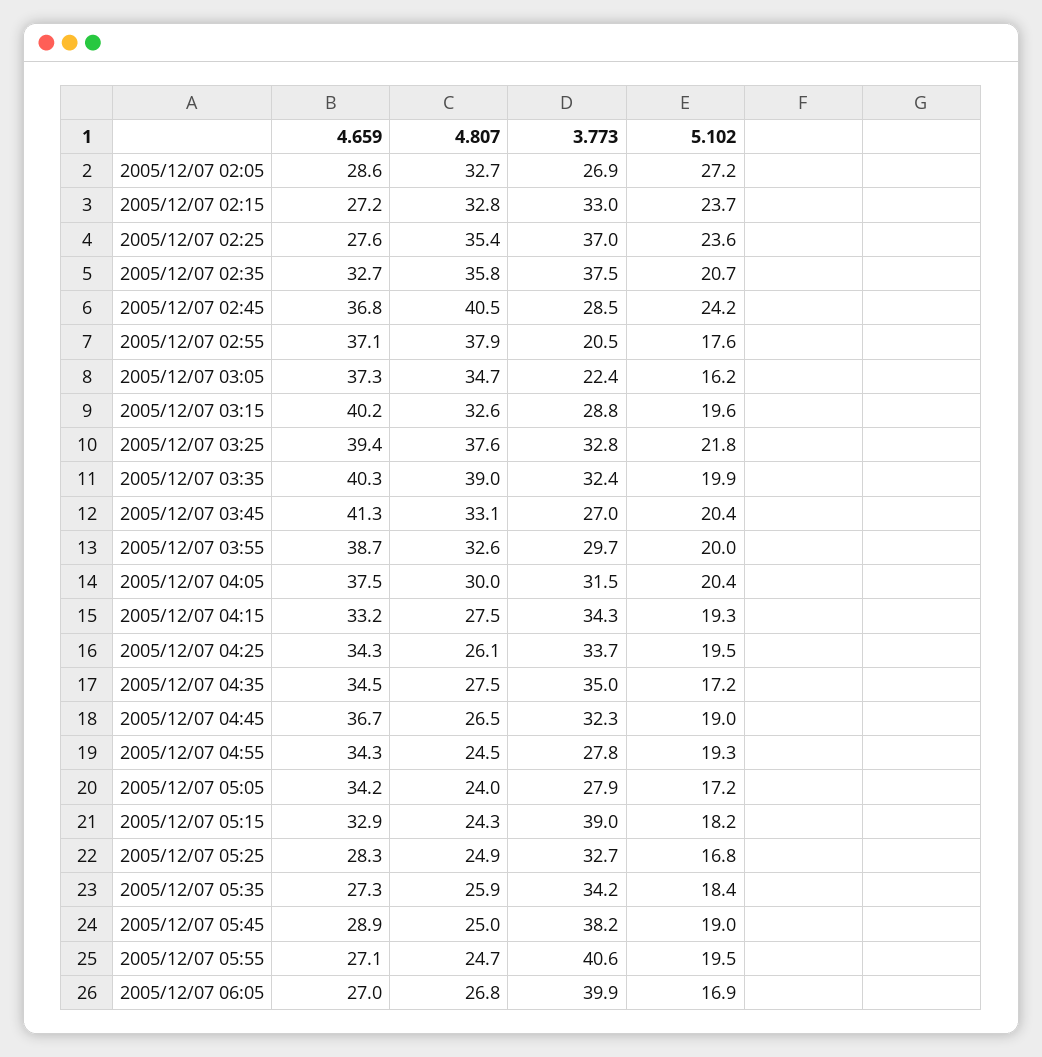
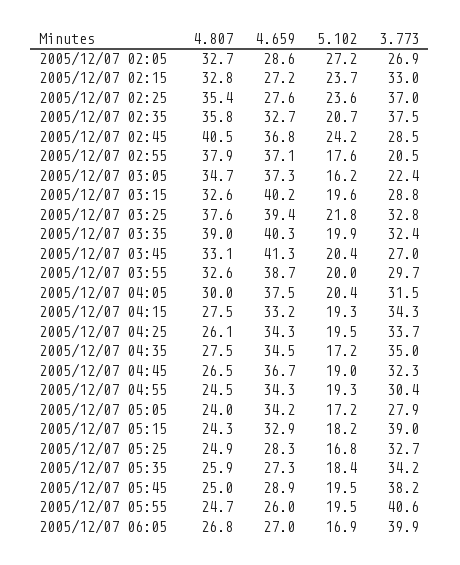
  {
    "4.659": {
      "2005/12/07 02:05": 28.6,
      "2005/12/07 02:15": 27.2,
      "2005/12/07 02:25": 27.6,
      "2005/12/07 02:35": 32.7,
      "2005/12/07 02:45": 36.8,
      "2005/12/07 02:55": 37.1,
      "2005/12/07 03:05": 37.3,
      "2005/12/07 03:15": 40.2,
      "2005/12/07 03:25": 39.4,
      "2005/12/07 03:35": 40.3,
      "2005/12/07 03:45": 41.3,
      "2005/12/07 03:55": 38.7,
      "2005/12/07 04:05": 37.5,
      "2005/12/07 04:15": 33.2,
      "2005/12/07 04:25": 34.3,
      "2005/12/07 04:35": 34.5,
      "2005/12/07 04:45": 36.7,
      "2005/12/07 04:55": 34.3,
      "2005/12/07 05:05": 34.2,
      "2005/12/07 05:15": 32.9,
      "2005/12/07 05:25": 28.3,
      "2005/12/07 05:35": 27.3,
      "2005/12/07 05:45": 28.9,
-     "2005/12/07 05:55": 27.1,
+     "2005/12/07 05:55": 26,
      "2005/12/07 06:05": 27
    },
    "4.807": {
      "2005/12/07 02:05": 32.7,
      "2005/12/07 02:15": 32.8,
      "2005/12/07 02:25": 35.4,
      "2005/12/07 02:35": 35.8,
      "2005/12/07 02:45": 40.5,
      "2005/12/07 02:55": 37.9,
      "2005/12/07 03:05": 34.7,
      "2005/12/07 03:15": 32.6,
      "2005/12/07 03:25": 37.6,
      "2005/12/07 03:35": 39,
      "2005/12/07 03:45": 33.1,
      "2005/12/07 03:55": 32.6,
      "2005/12/07 04:05": 30,
      "2005/12/07 04:15": 27.5,
      "2005/12/07 04:25": 26.1,
      "2005/12/07 04:35": 27.5,
      "2005/12/07 04:45": 26.5,
      "2005/12/07 04:55": 24.5,
      "2005/12/07 05:05": 24,
      "2005/12/07 05:15": 24.3,
      "2005/12/07 05:25": 24.9,
      "2005/12/07 05:35": 25.9,
      "2005/12/07 05:45": 25,
      "2005/12/07 05:55": 24.7,
      "2005/12/07 06:05": 26.8
    },
    "3.773": {
      "2005/12/07 02:05": 26.9,
      "2005/12/07 02:15": 33,
      "2005/12/07 02:25": 37,
      "2005/12/07 02:35": 37.5,
      "2005/12/07 02:45": 28.5,
      "2005/12/07 02:55": 20.5,
      "2005/12/07 03:05": 22.4,
      "2005/12/07 03:15": 28.8,
      "2005/12/07 03:25": 32.8,
      "2005/12/07 03:35": 32.4,
      "2005/12/07 03:45": 27,
      "2005/12/07 03:55": 29.7,
      "2005/12/07 04:05": 31.5,
      "2005/12/07 04:15": 34.3,
      "2005/12/07 04:25": 33.7,
      "2005/12/07 04:35": 35,
      "2005/12/07 04:45": 32.3,
-     "2005/12/07 04:55": 27.8,
+     "2005/12/07 04:55": 30.4,
      "2005/12/07 05:05": 27.9,
      "2005/12/07 05:15": 39,
      "2005/12/07 05:25": 32.7,
      "2005/12/07 05:35": 34.2,
      "2005/12/07 05:45": 38.2,
      "2005/12/07 05:55": 40.6,
      "2005/12/07 06:05": 39.9
    },
    "5.102": {
      "2005/12/07 02:05": 27.2,
      "2005/12/07 02:15": 23.7,
      "2005/12/07 02:25": 23.6,
      "2005/12/07 02:35": 20.7,
      "2005/12/07 02:45": 24.2,
      "2005/12/07 02:55": 17.6,
      "2005/12/07 03:05": 16.2,
      "2005/12/07 03:15": 19.6,
      "2005/12/07 03:25": 21.8,
      "2005/12/07 03:35": 19.9,
      "2005/12/07 03:45": 20.4,
      "2005/12/07 03:55": 20,
      "2005/12/07 04:05": 20.4,
      "2005/12/07 04:15": 19.3,
      "2005/12/07 04:25": 19.5,
      "2005/12/07 04:35": 17.2,
      "2005/12/07 04:45": 19,
      "2005/12/07 04:55": 19.3,
      "2005/12/07 05:05": 17.2,
      "2005/12/07 05:15": 18.2,
      "2005/12/07 05:25": 16.8,
      "2005/12/07 05:35": 18.4,
-     "2005/12/07 05:45": 19,
+     "2005/12/07 05:45": 19.5,
      "2005/12/07 05:55": 19.5,
      "2005/12/07 06:05": 16.9
    }
  }

